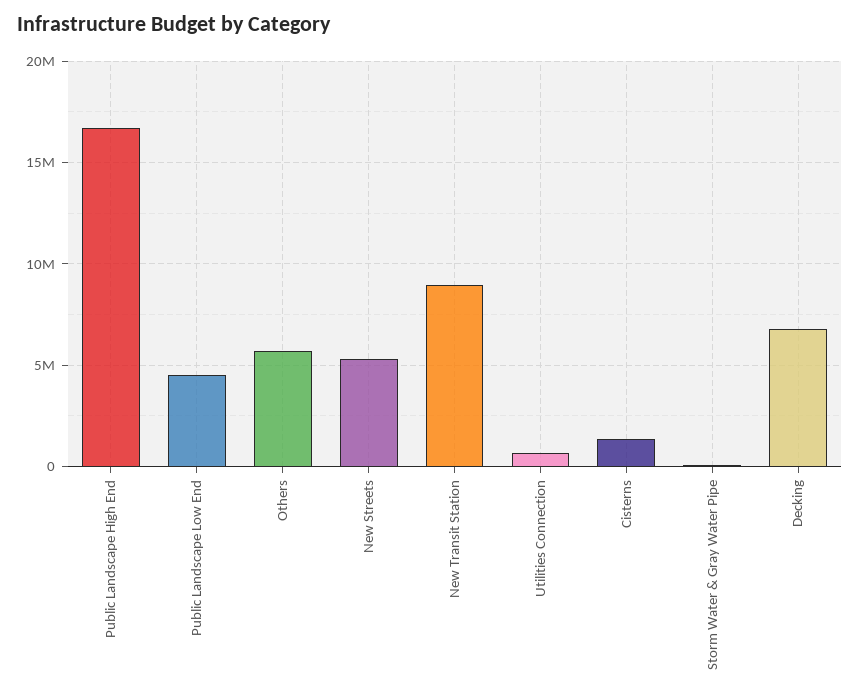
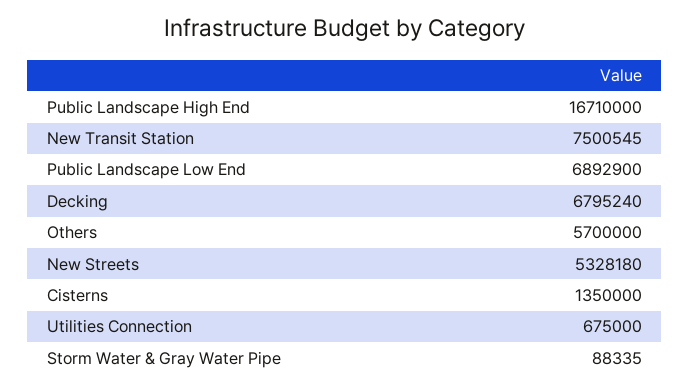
  {
    "Public Landscape High End": 16710000,
-   "Public Landscape Low End": 4500000,
+   "Public Landscape Low End": 6892900,
    "Others": 5700000,
    "New Streets": 5328180,
-   "New Transit Station": 9000000,
+   "New Transit Station": 7500545,
    "Utilities Connection": 675000,
    "Cisterns": 1350000,
    "Storm Water & Gray Water Pipe": 88335,
    "Decking": 6795240
  }

